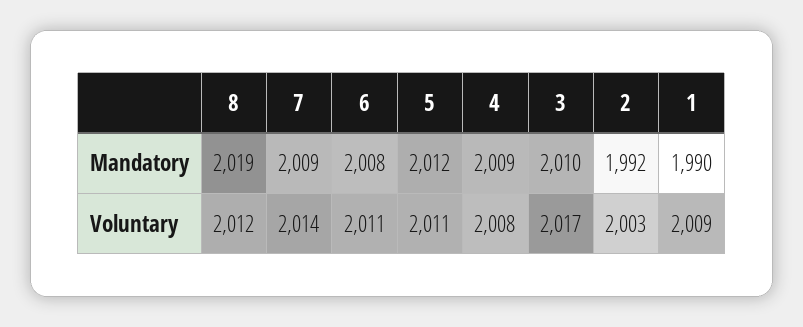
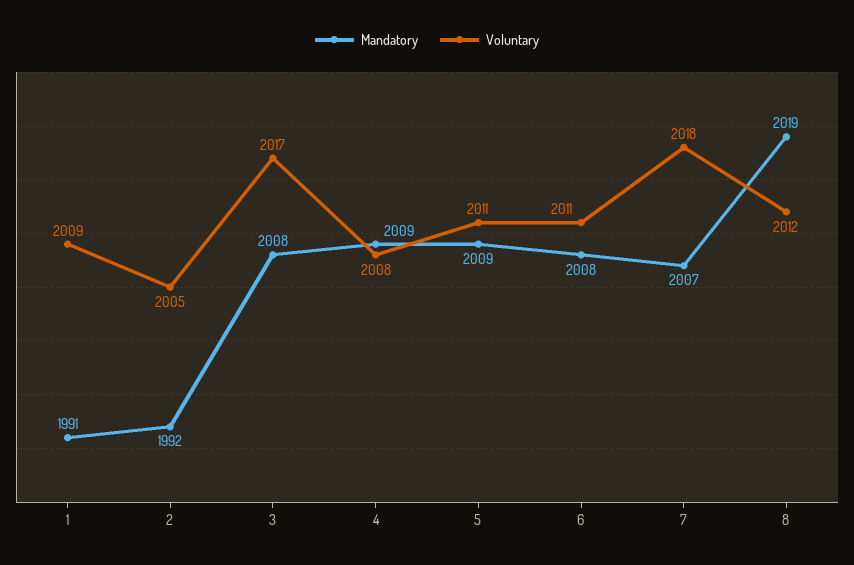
  {
    "Mandatory": {
      "8": 2019,
-     "7": 2009,
+     "7": 2007,
      "6": 2008,
-     "5": 2012,
+     "5": 2009,
      "4": 2009,
-     "3": 2010,
+     "3": 2008,
      "2": 1992,
-     "1": 1990
+     "1": 1991
    },
    "Voluntary": {
      "8": 2012,
-     "7": 2014,
+     "7": 2018,
      "6": 2011,
      "5": 2011,
      "4": 2008,
      "3": 2017,
-     "2": 2003,
+     "2": 2005,
      "1": 2009
    }
  }

